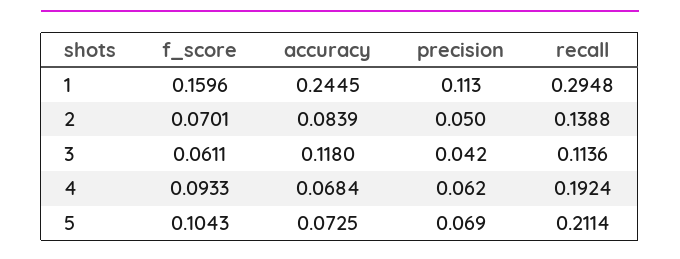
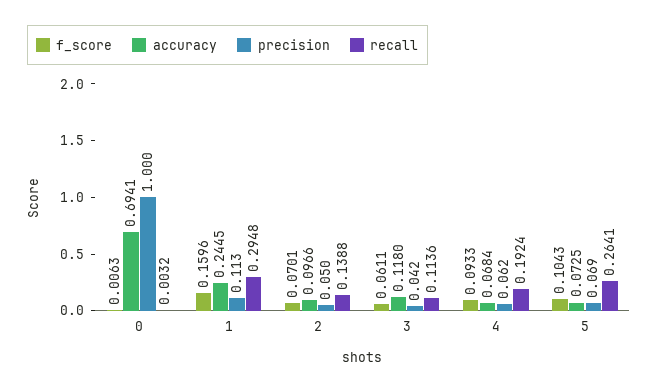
  {
    "f_score": {
      "1": 0.1596,
      "2": 0.0701,
      "3": 0.0611,
      "4": 0.0933,
-     "5": 0.1043
+     "5": 0.1043,
+     "0": 0.0063
    },
    "accuracy": {
      "1": 0.2445,
-     "2": 0.0839,
+     "2": 0.0966,
      "3": 0.118,
      "4": 0.0684,
-     "5": 0.0725
+     "5": 0.0725,
+     "0": 0.6941
    },
    "precision": {
      "1": 0.113,
      "2": 0.05,
      "3": 0.042,
      "4": 0.062,
-     "5": 0.069
+     "5": 0.069,
+     "0": 1
    },
    "recall": {
      "1": 0.2948,
      "2": 0.1388,
      "3": 0.1136,
      "4": 0.1924,
-     "5": 0.2114
+     "5": 0.2641,
+     "0": 0.0032
    }
  }

